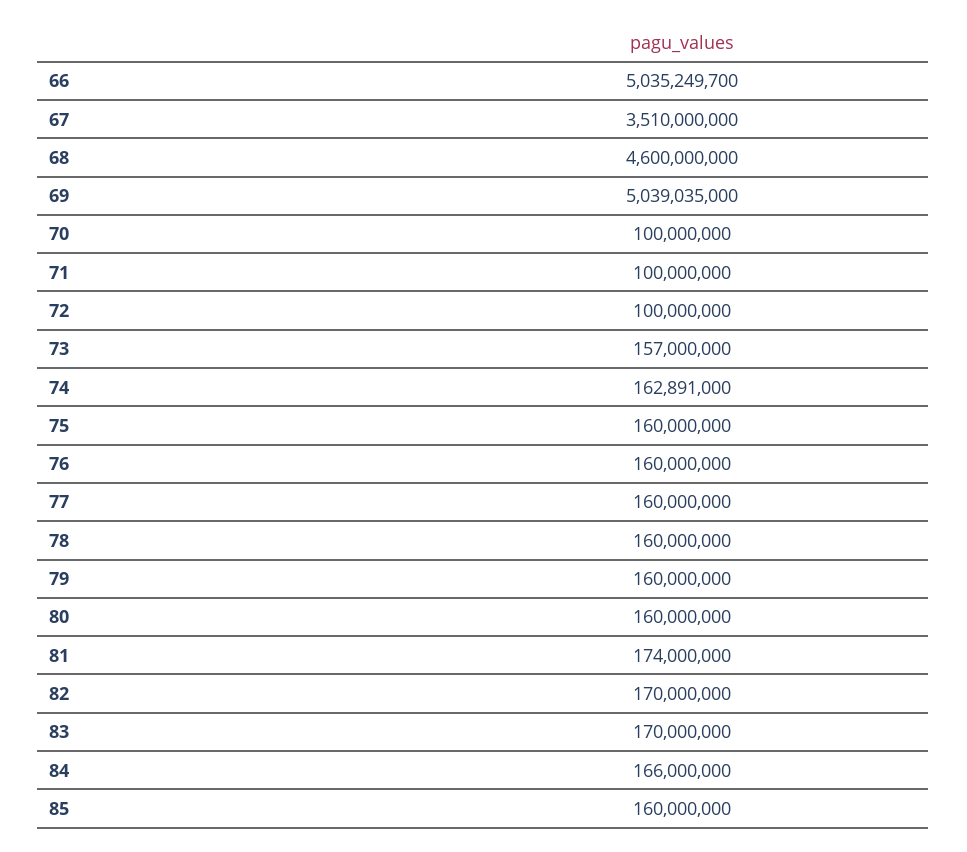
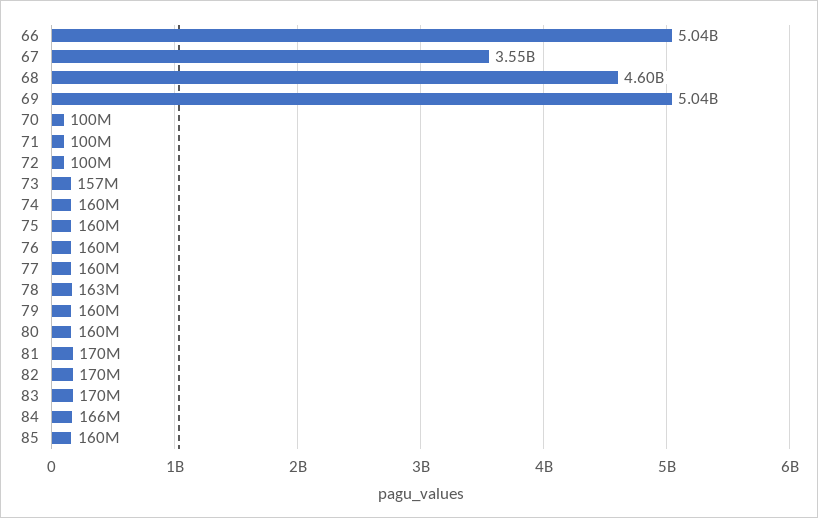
  {
    "66": 5035249700,
-   "67": 3510000000,
+   "67": 3550000000,
    "68": 4600000000,
    "69": 5039035000,
    "70": 100000000,
    "71": 100000000,
    "72": 100000000,
    "73": 157000000,
-   "74": 162891000,
+   "74": 160000000,
    "75": 160000000,
    "76": 160000000,
    "77": 160000000,
-   "78": 160000000,
+   "78": 163000000,
    "79": 160000000,
    "80": 160000000,
-   "81": 174000000,
+   "81": 170000000,
    "82": 170000000,
    "83": 170000000,
    "84": 166000000,
    "85": 160000000
  }

